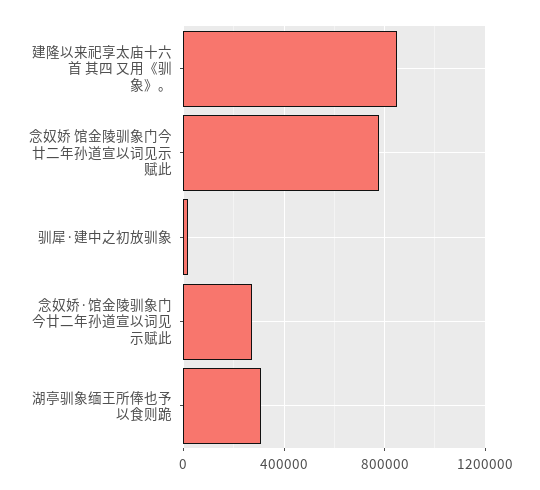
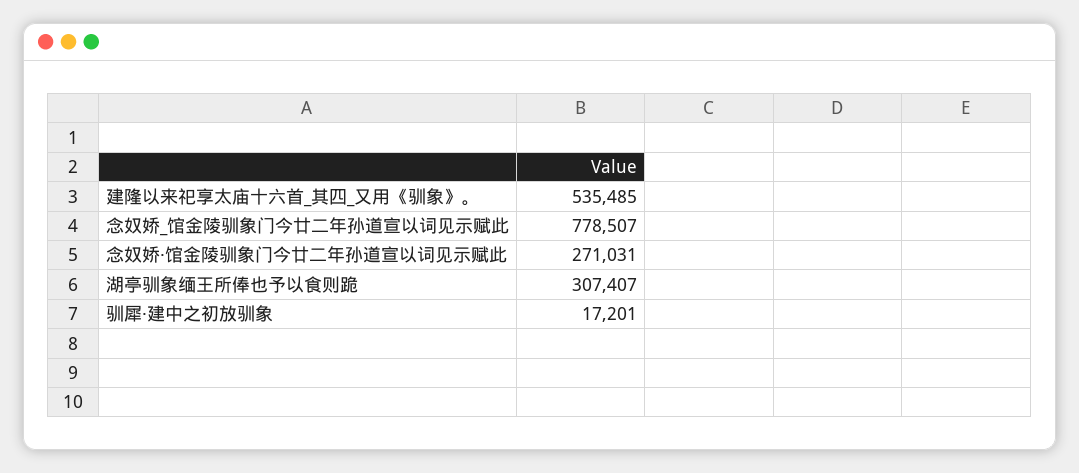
  {
-   "建隆以来祀享太庙十六首 其四 又用《驯象》。": 850000,
+   "建隆以来祀享太庙十六首 其四 又用《驯象》。": 535485,
    "念奴娇 馆金陵驯象门今廿二年孙道宣以词见示赋此": 778507,
    "驯犀·建中之初放驯象": 17201,
    "念奴娇·馆金陵驯象门今廿二年孙道宣以词见示赋此": 271031,
    "湖亭驯象缅王所俸也予以食则跪": 307407
  }

